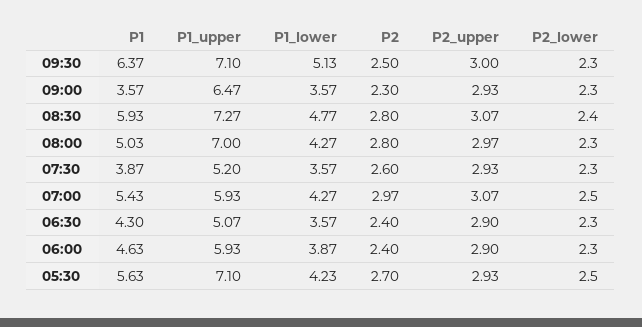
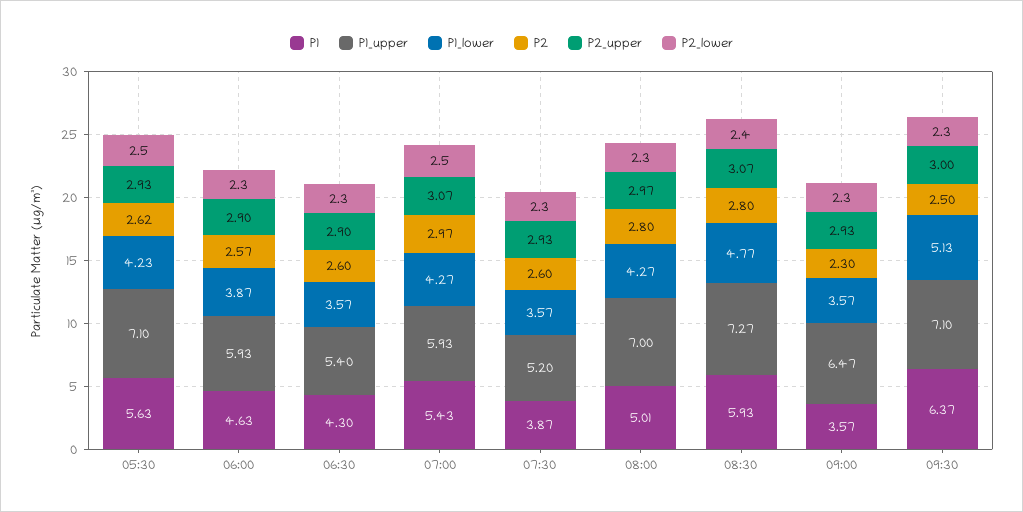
  {
    "P1": {
      "09:30": 6.37,
      "09:00": 3.57,
      "08:30": 5.93,
-     "08:00": 5.03,
+     "08:00": 5.01,
      "07:30": 3.87,
      "07:00": 5.43,
      "06:30": 4.3,
      "06:00": 4.63,
      "05:30": 5.63
    },
    "P1_upper": {
      "09:30": 7.1,
      "09:00": 6.47,
      "08:30": 7.27,
      "08:00": 7,
      "07:30": 5.2,
      "07:00": 5.93,
-     "06:30": 5.07,
+     "06:30": 5.4,
      "06:00": 5.93,
      "05:30": 7.1
    },
    "P1_lower": {
      "09:30": 5.13,
      "09:00": 3.57,
      "08:30": 4.77,
      "08:00": 4.27,
      "07:30": 3.57,
      "07:00": 4.27,
      "06:30": 3.57,
      "06:00": 3.87,
      "05:30": 4.23
    },
    "P2": {
      "09:30": 2.5,
      "09:00": 2.3,
      "08:30": 2.8,
      "08:00": 2.8,
      "07:30": 2.6,
      "07:00": 2.97,
-     "06:30": 2.4,
+     "06:30": 2.6,
-     "06:00": 2.4,
+     "06:00": 2.57,
-     "05:30": 2.7
+     "05:30": 2.62
    },
    "P2_upper": {
      "09:30": 3,
      "09:00": 2.93,
      "08:30": 3.07,
      "08:00": 2.97,
      "07:30": 2.93,
      "07:00": 3.07,
      "06:30": 2.9,
      "06:00": 2.9,
      "05:30": 2.93
    },
    "P2_lower": {
      "09:30": 2.3,
      "09:00": 2.3,
      "08:30": 2.4,
      "08:00": 2.3,
      "07:30": 2.3,
      "07:00": 2.5,
      "06:30": 2.3,
      "06:00": 2.3,
      "05:30": 2.5
    }
  }

